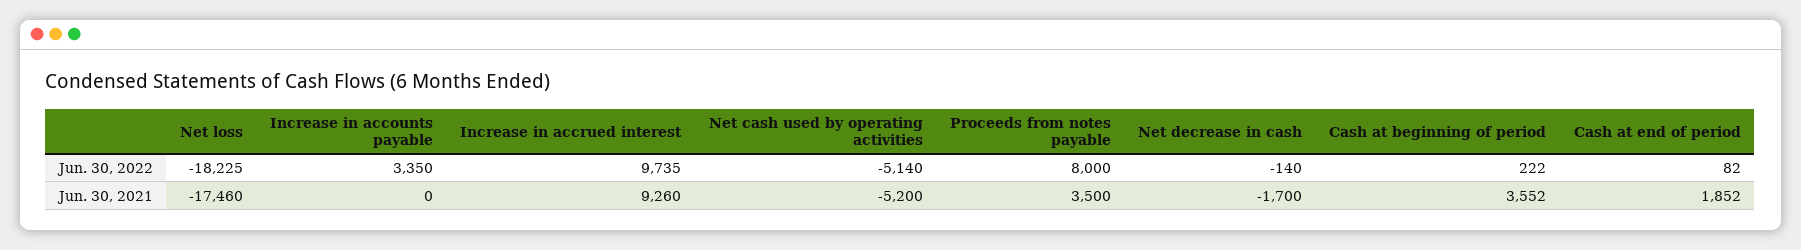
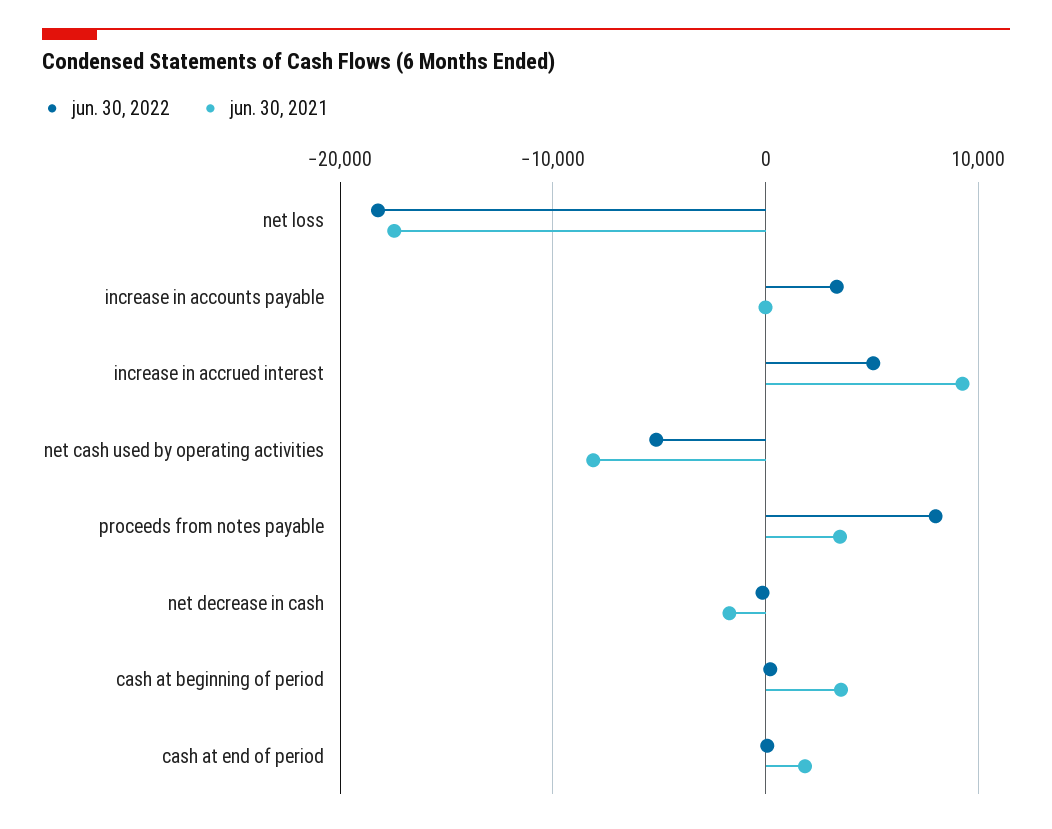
  {
    "Jun. 30, 2022": {
      "Net loss": -18225,
      "Increase in accounts payable": 3350,
-     "Increase in accrued interest": 9735,
+     "Increase in accrued interest": 5000,
      "Net cash used by operating activities": -5140,
      "Proceeds from notes payable": 8000,
      "Net decrease in cash": -140,
      "Cash at beginning of period": 222,
      "Cash at end of period": 82
    },
    "Jun. 30, 2021": {
      "Net loss": -17460,
      "Increase in accounts payable": 0,
      "Increase in accrued interest": 9260,
-     "Net cash used by operating activities": -5200,
+     "Net cash used by operating activities": -8000,
      "Proceeds from notes payable": 3500,
      "Net decrease in cash": -1700,
      "Cash at beginning of period": 3552,
      "Cash at end of period": 1852
    }
  }

